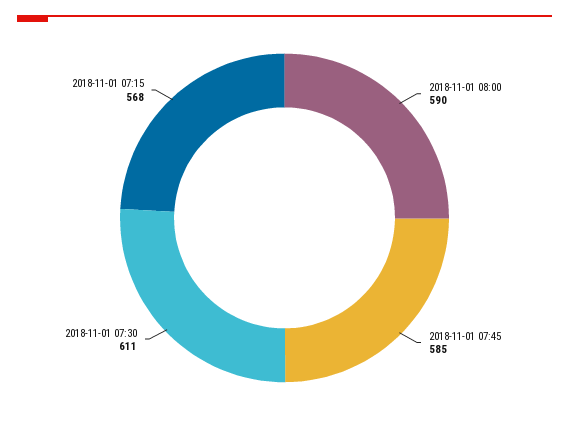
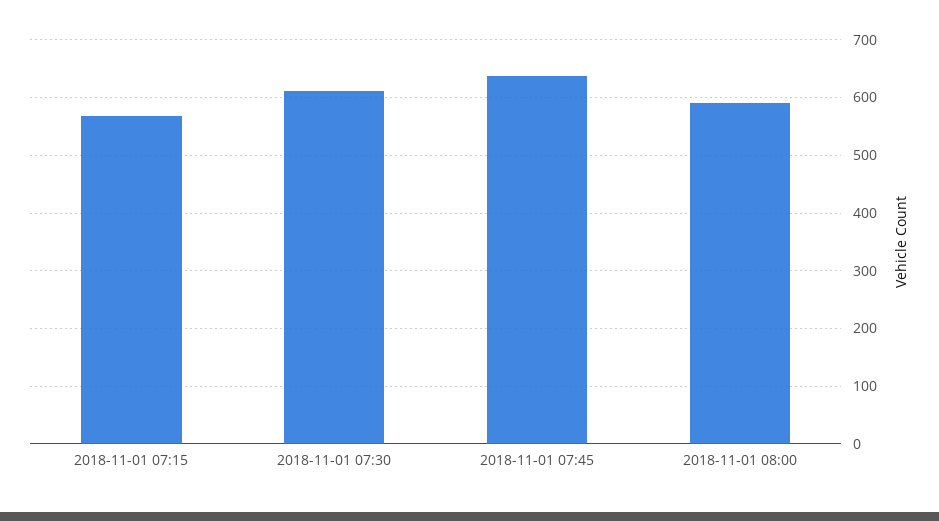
  {
    "2018-11-01 08:00": 590,
-   "2018-11-01 07:45": 585,
+   "2018-11-01 07:45": 640,
    "2018-11-01 07:30": 611,
    "2018-11-01 07:15": 568
  }

